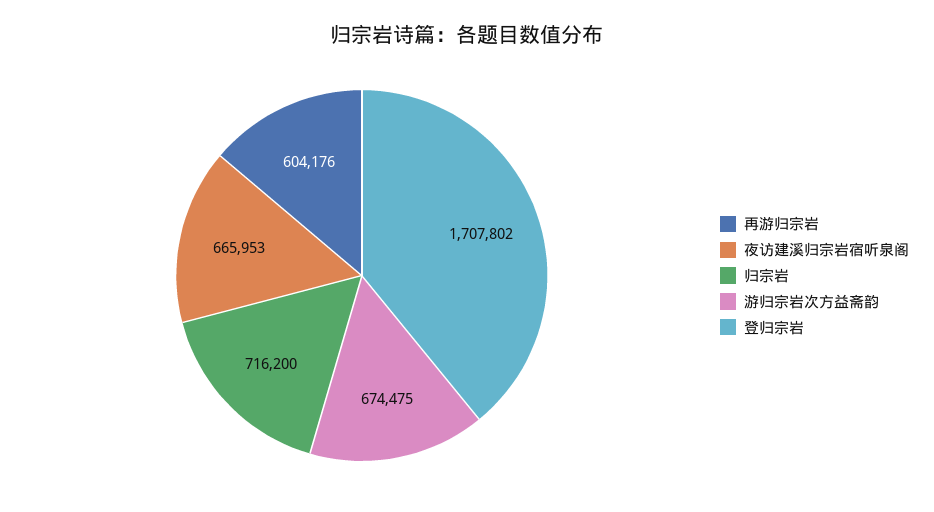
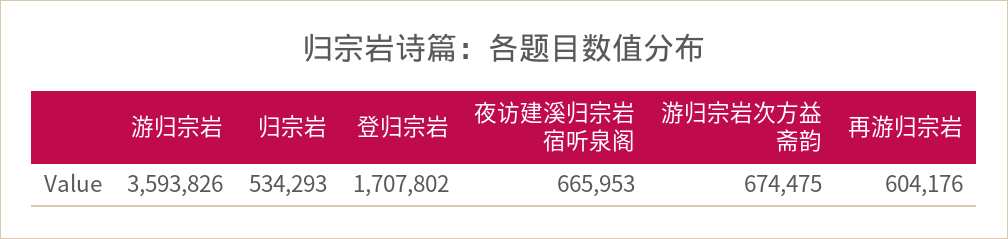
  {
    "再游归宗岩": 604176,
    "夜访建溪归宗岩宿听泉阁": 665953,
-   "归宗岩": 716200,
+   "归宗岩": 534293,
    "游归宗岩次方益斋韵": 674475,
-   "登归宗岩": 1707802
+   "登归宗岩": 1707802,
+   "游归宗岩": 3593826
  }

